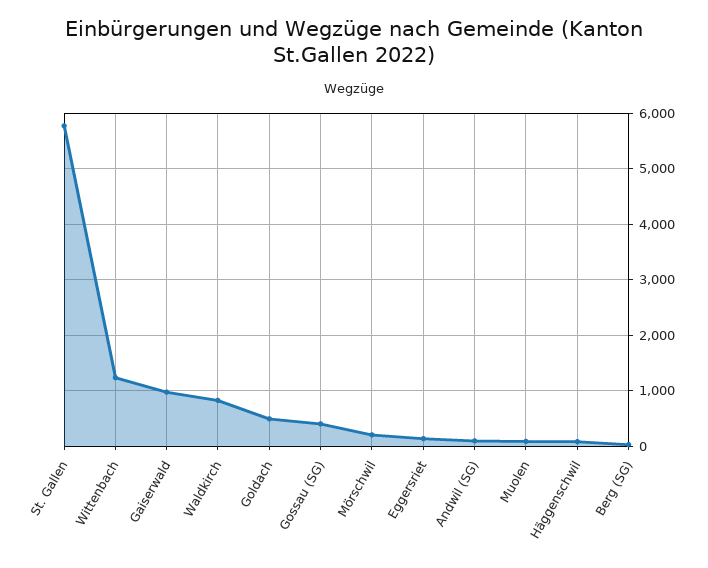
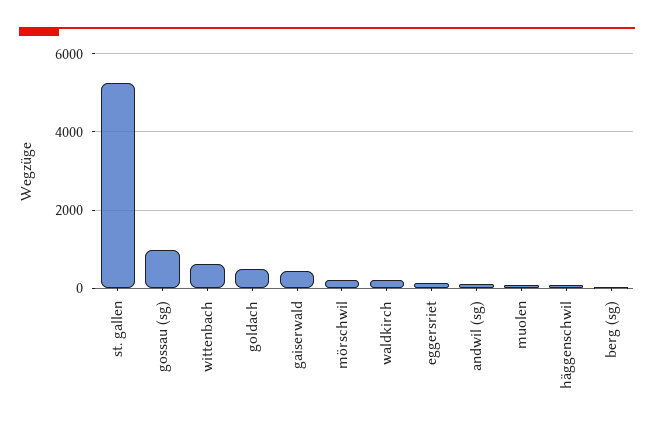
  {
-   "St. Gallen": 5800,
+   "St. Gallen": 5200,
-   "Wittenbach": 1200,
+   "Wittenbach": 600,
-   "Gaiserwald": 1000,
+   "Gaiserwald": 400,
-   "Waldkirch": 800,
+   "Waldkirch": 200,
    "Goldach": 400,
-   "Gossau (SG)": 400,
+   "Gossau (SG)": 1000,
    "Mörschwil": 200,
    "Eggersriet": 200,
    "Andwil (SG)": 0,
    "Muolen": 0,
    "Häggenschwil": 0,
    "Berg (SG)": 0
  }

